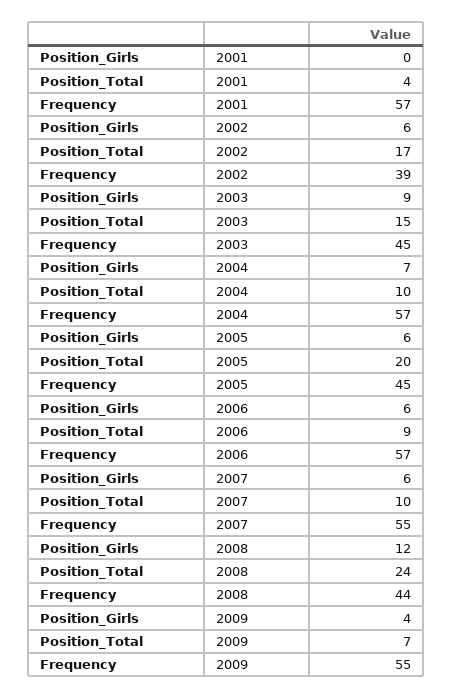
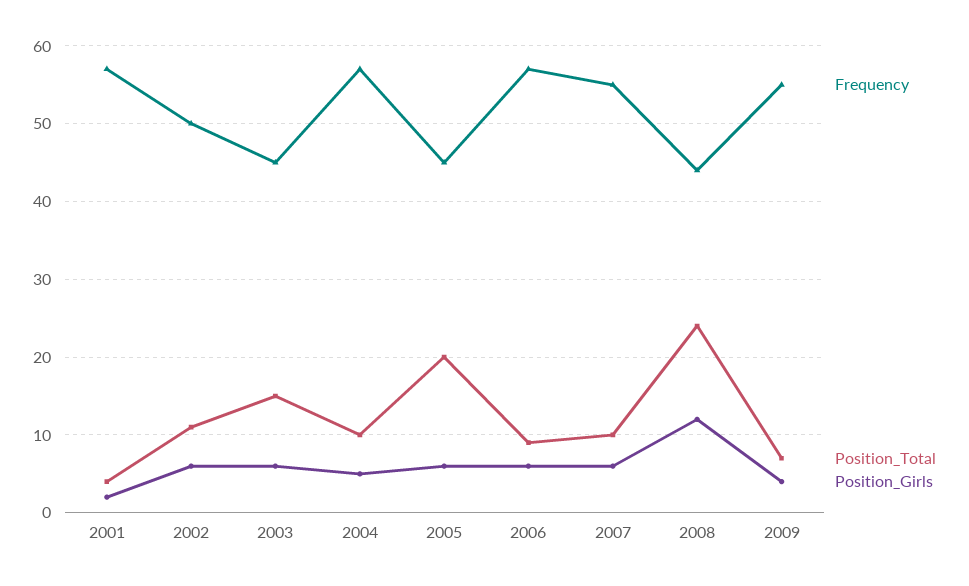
  {
    "Position_Girls": {
-     "2001": 0,
+     "2001": 2,
      "2002": 6,
-     "2003": 9,
+     "2003": 6,
-     "2004": 7,
+     "2004": 5,
      "2005": 6,
      "2006": 6,
      "2007": 6,
      "2008": 12,
      "2009": 4
    },
    "Position_Total": {
      "2001": 4,
-     "2002": 17,
+     "2002": 11,
      "2003": 15,
      "2004": 10,
      "2005": 20,
      "2006": 9,
      "2007": 10,
      "2008": 24,
      "2009": 7
    },
    "Frequency": {
      "2001": 57,
-     "2002": 39,
+     "2002": 50,
      "2003": 45,
      "2004": 57,
      "2005": 45,
      "2006": 57,
      "2007": 55,
      "2008": 44,
      "2009": 55
    }
  }

